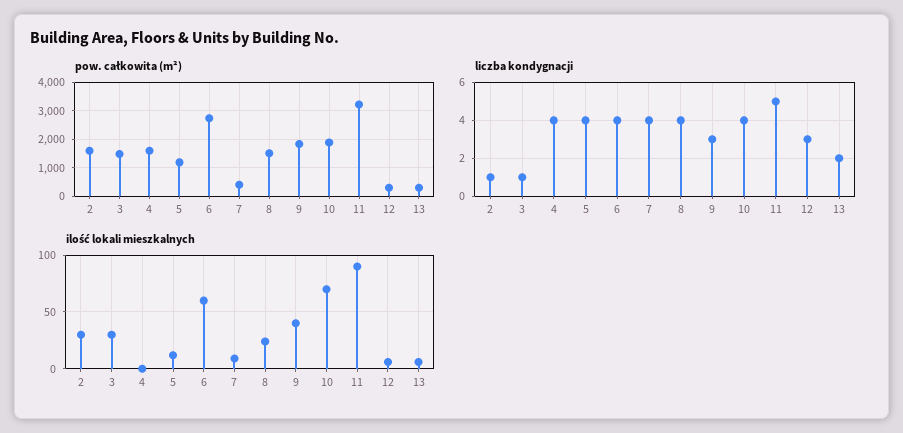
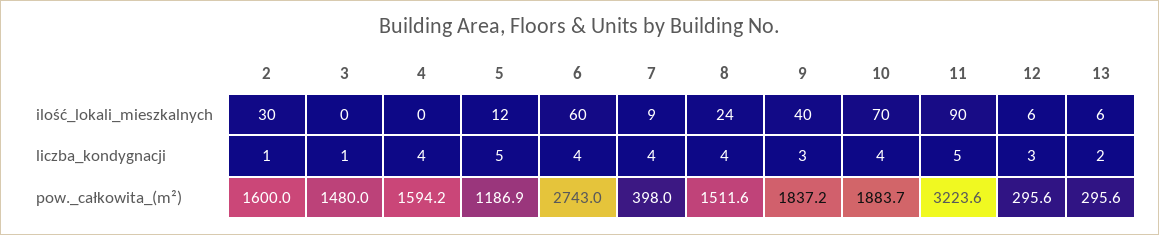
  {
    "pow. całkowita (m²)": {
      "2": 1600,
      "3": 1480,
      "4": 1594.2,
      "5": 1186.9,
      "6": 2743,
      "7": 398,
      "8": 1511.6,
      "9": 1837.2,
      "10": 1883.7,
      "11": 3223.6,
      "12": 295.6,
      "13": 295.6
    },
    "liczba kondygnacji": {
      "2": 1,
      "3": 1,
      "4": 4,
-     "5": 4,
+     "5": 5,
      "6": 4,
      "7": 4,
      "8": 4,
      "9": 3,
      "10": 4,
      "11": 5,
      "12": 3,
      "13": 2
    },
    "ilość lokali mieszkalnych": {
      "2": 30,
-     "3": 30,
+     "3": 0,
      "4": 0,
      "5": 12,
      "6": 60,
      "7": 9,
      "8": 24,
      "9": 40,
      "10": 70,
      "11": 90,
      "12": 6,
      "13": 6
    }
  }

